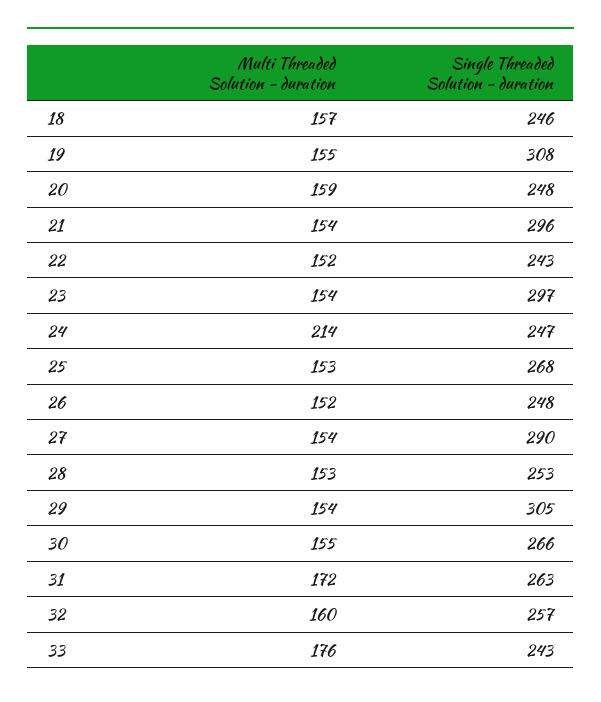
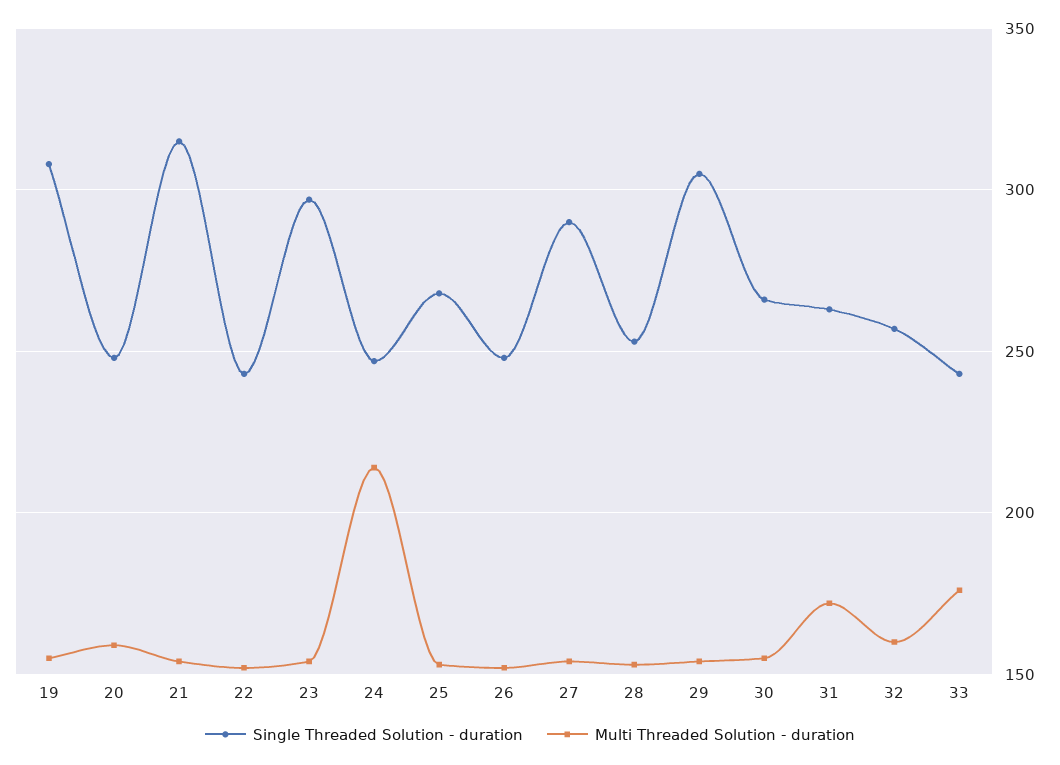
  {
    "Multi Threaded Solution - duration": {
-     "18": 157,
      "19": 155,
      "20": 159,
      "21": 154,
      "22": 152,
      "23": 154,
      "24": 214,
      "25": 153,
      "26": 152,
      "27": 154,
      "28": 153,
      "29": 154,
      "30": 155,
      "31": 172,
      "32": 160,
      "33": 176
    },
    "Single Threaded Solution - duration": {
-     "18": 246,
      "19": 308,
      "20": 248,
-     "21": 296,
+     "21": 315,
      "22": 243,
      "23": 297,
      "24": 247,
      "25": 268,
      "26": 248,
      "27": 290,
      "28": 253,
      "29": 305,
      "30": 266,
      "31": 263,
      "32": 257,
      "33": 243
    }
  }

